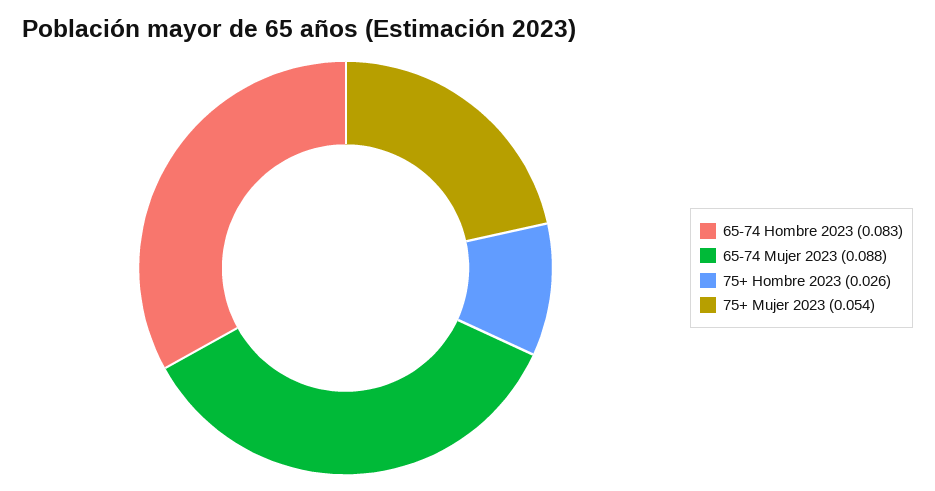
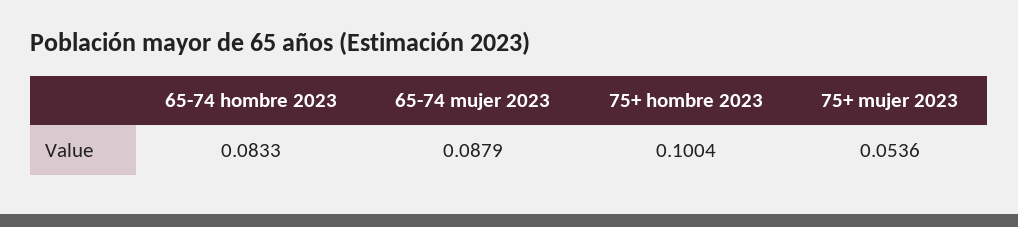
  {
    "65-74 Hombre 2023": 0.0833,
    "65-74 Mujer 2023": 0.0879,
-   "75+ Hombre 2023": 0.026,
+   "75+ Hombre 2023": 0.1004,
    "75+ Mujer 2023": 0.0536
  }

